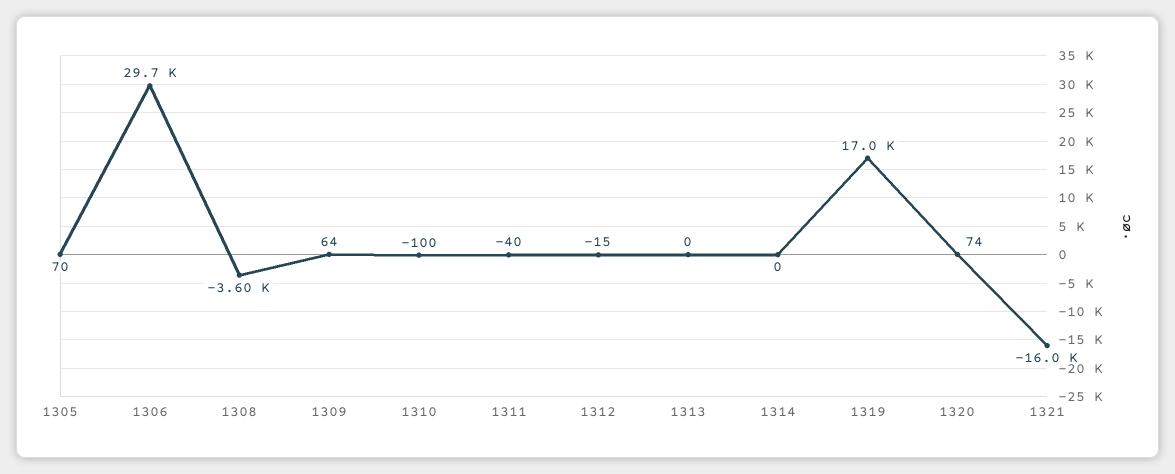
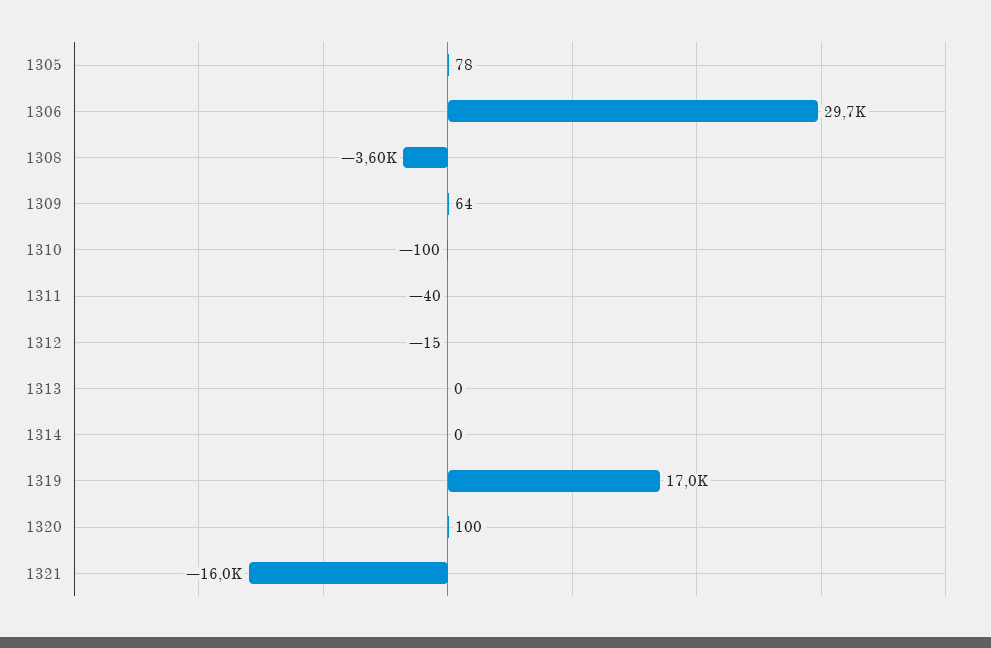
  {
-   "1305": 70,
+   "1305": 78,
    "1306": 29700,
    "1308": -3600,
    "1309": 64,
    "1310": -100,
    "1311": -40,
    "1312": -15,
    "1313": 0,
    "1314": 0,
    "1319": 17000,
-   "1320": 74,
+   "1320": 100,
    "1321": -16000
  }

